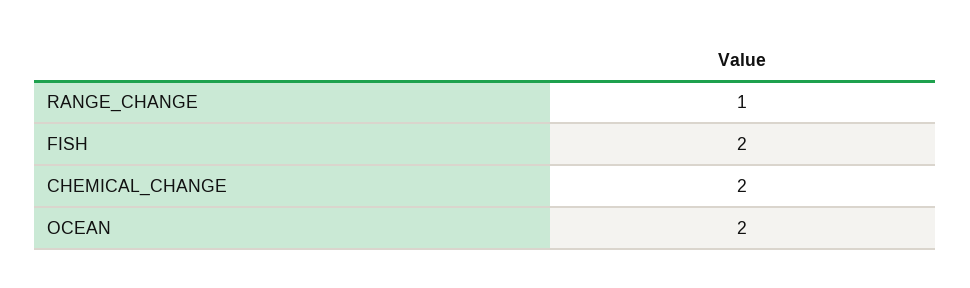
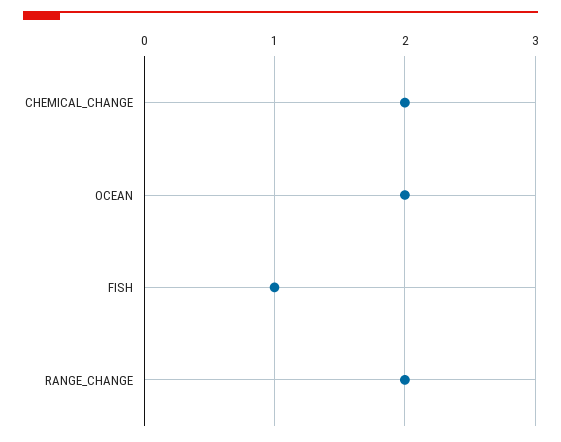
  {
-   "RANGE_CHANGE": 1,
+   "RANGE_CHANGE": 2,
-   "FISH": 2,
+   "FISH": 1,
    "CHEMICAL_CHANGE": 2,
    "OCEAN": 2
  }

